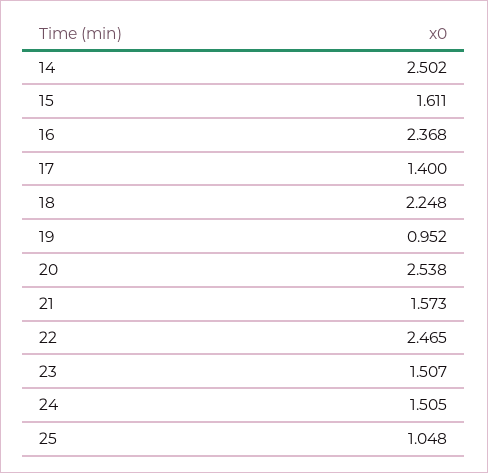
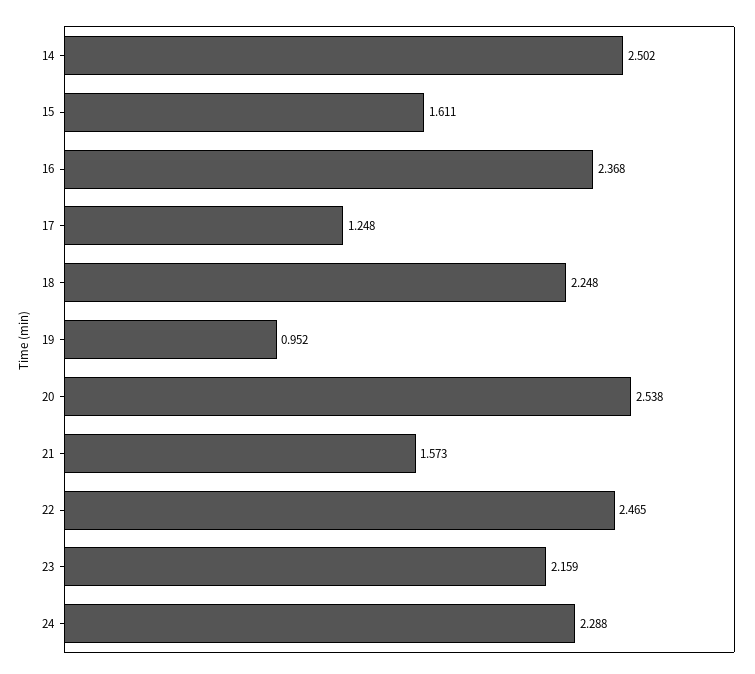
  {
    "14": 2.502,
    "15": 1.611,
    "16": 2.368,
-   "17": 1.4,
+   "17": 1.248,
    "18": 2.248,
    "19": 0.952,
    "20": 2.538,
    "21": 1.573,
    "22": 2.465,
-   "23": 1.507,
+   "23": 2.159,
-   "24": 1.505,
+   "24": 2.288
-   "25": 1.048
  }

